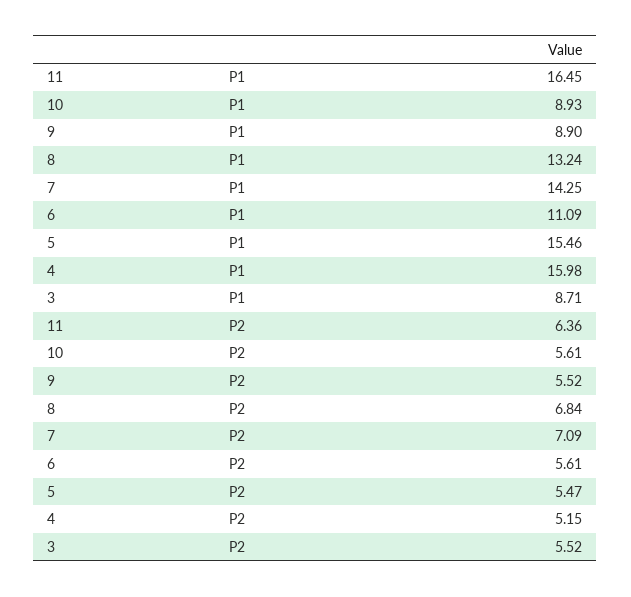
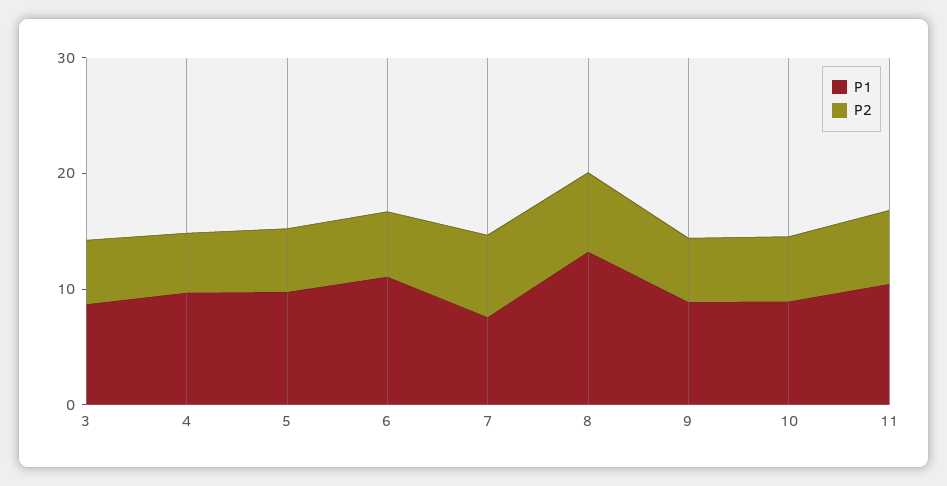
  {
    "P1": {
-     "11": 16.45,
+     "11": 10,
      "10": 8.93,
      "9": 8.9,
      "8": 13.24,
-     "7": 14.25,
+     "7": 8,
      "6": 11.09,
-     "5": 15.46,
+     "5": 10,
-     "4": 15.98,
+     "4": 10,
      "3": 8.71
    },
    "P2": {
      "11": 6.36,
      "10": 5.61,
      "9": 5.52,
      "8": 6.84,
      "7": 7.09,
      "6": 5.61,
      "5": 5.47,
      "4": 5.15,
      "3": 5.52
    }
  }

